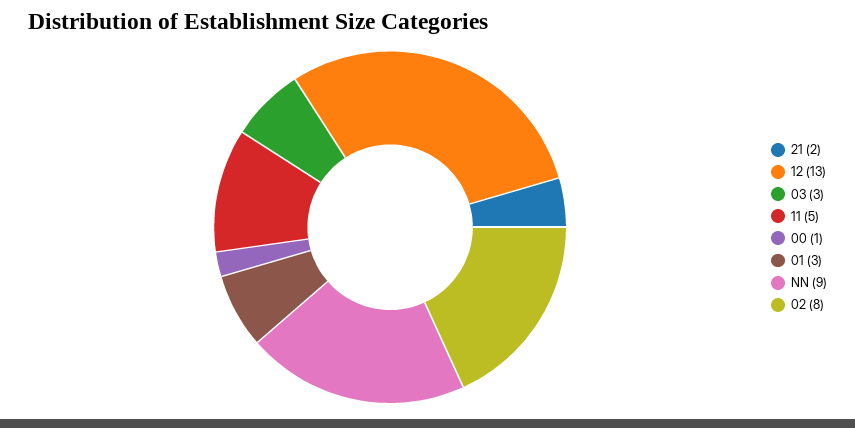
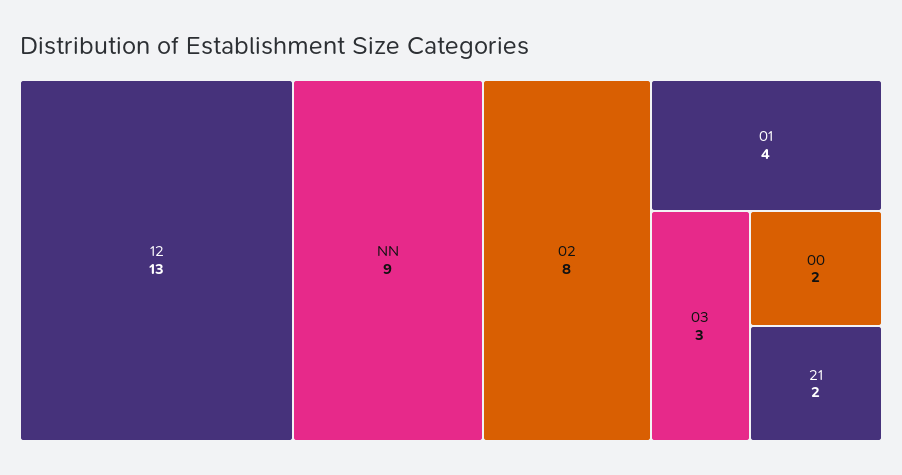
  {
    "21": 2,
    "12": 13,
    "03": 3,
-   "11": 5,
-   "00": 1,
+   "00": 2,
-   "01": 3,
+   "01": 4,
    "NN": 9,
    "02": 8
  }

